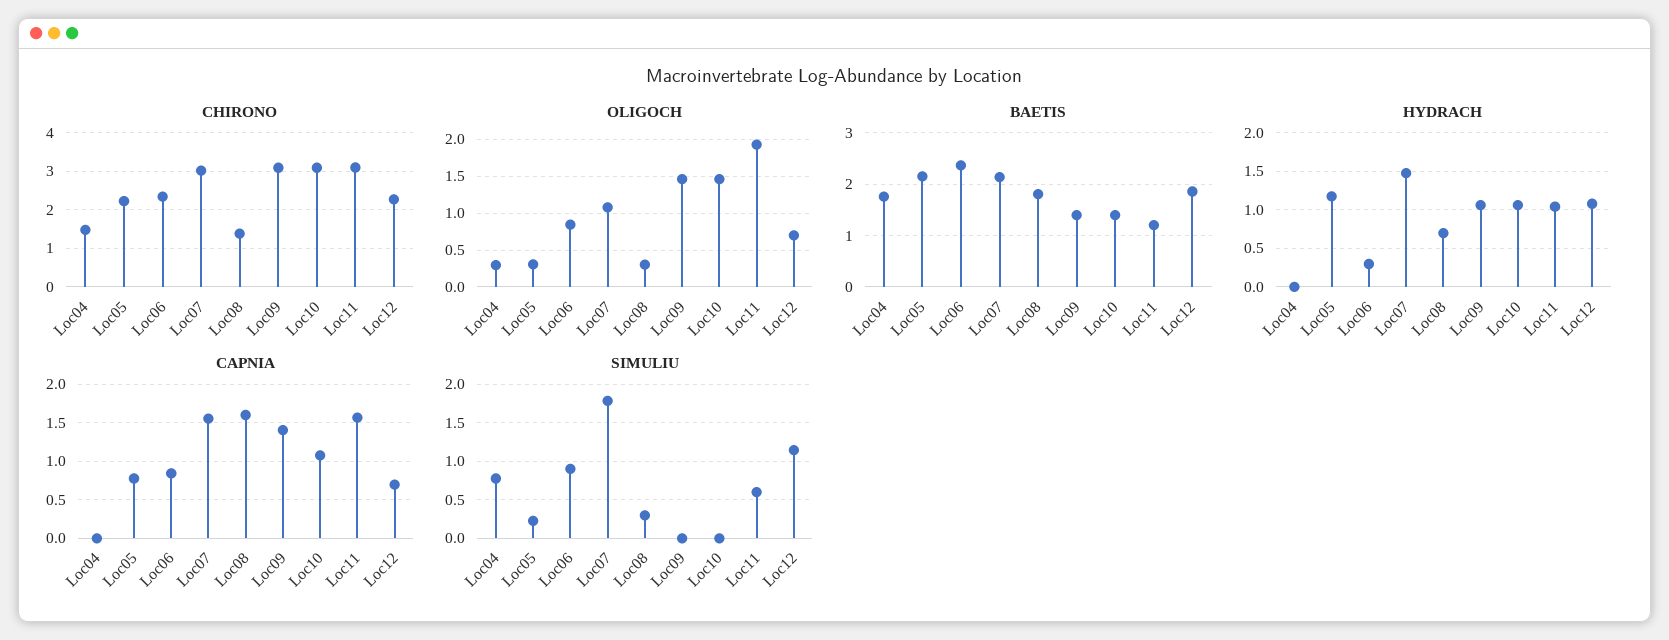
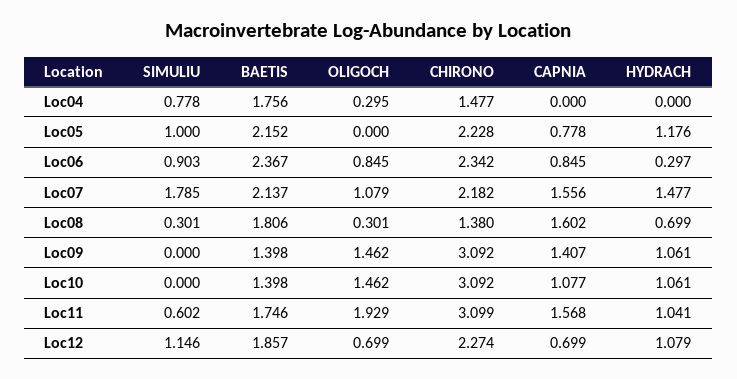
  {
    "CHIRONO": {
      "Loc04": 1.477,
      "Loc05": 2.228,
      "Loc06": 2.342,
-     "Loc07": 3,
+     "Loc07": 2.182,
      "Loc08": 1.38,
      "Loc09": 3.092,
      "Loc10": 3.092,
      "Loc11": 3.099,
      "Loc12": 2.274
    },
    "OLIGOCH": {
      "Loc04": 0.295,
-     "Loc05": 0.3,
+     "Loc05": 0,
      "Loc06": 0.845,
      "Loc07": 1.079,
      "Loc08": 0.301,
      "Loc09": 1.462,
      "Loc10": 1.462,
      "Loc11": 1.929,
      "Loc12": 0.699
    },
    "BAETIS": {
      "Loc04": 1.756,
      "Loc05": 2.152,
      "Loc06": 2.367,
      "Loc07": 2.137,
      "Loc08": 1.806,
      "Loc09": 1.398,
      "Loc10": 1.398,
-     "Loc11": 1.2,
+     "Loc11": 1.746,
      "Loc12": 1.857
    },
    "HYDRACH": {
      "Loc04": 0,
      "Loc05": 1.176,
      "Loc06": 0.297,
      "Loc07": 1.477,
      "Loc08": 0.699,
      "Loc09": 1.061,
      "Loc10": 1.061,
      "Loc11": 1.041,
      "Loc12": 1.079
    },
    "CAPNIA": {
      "Loc04": 0,
      "Loc05": 0.778,
      "Loc06": 0.845,
      "Loc07": 1.556,
      "Loc08": 1.602,
      "Loc09": 1.407,
      "Loc10": 1.077,
      "Loc11": 1.568,
      "Loc12": 0.699
    },
    "SIMULIU": {
      "Loc04": 0.778,
-     "Loc05": 0.2,
+     "Loc05": 1,
      "Loc06": 0.903,
      "Loc07": 1.785,
      "Loc08": 0.301,
      "Loc09": 0,
      "Loc10": 0,
      "Loc11": 0.602,
      "Loc12": 1.146
    }
  }

